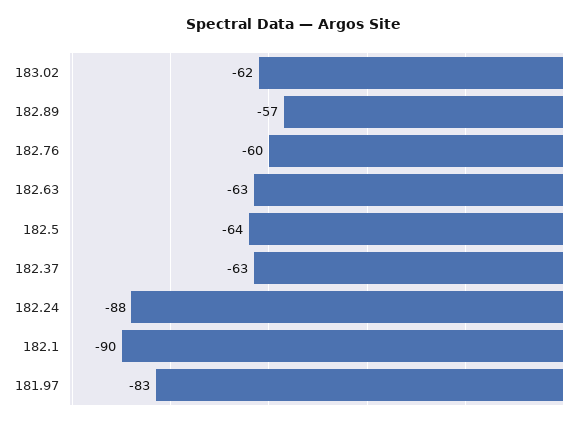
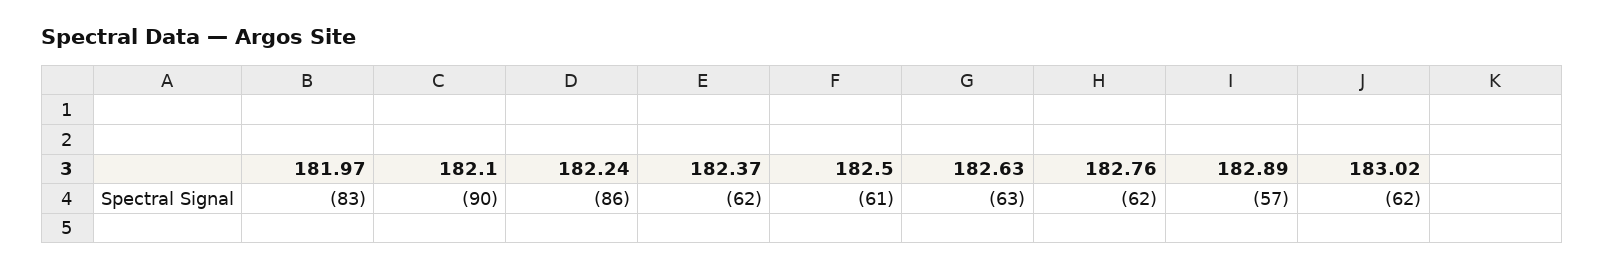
  {
    "183.02": -62,
    "182.89": -57,
-   "182.76": -60,
+   "182.76": -62,
    "182.63": -63,
-   "182.5": -64,
+   "182.5": -61,
-   "182.37": -63,
+   "182.37": -62,
-   "182.24": -88,
+   "182.24": -86,
    "182.1": -90,
    "181.97": -83
  }

